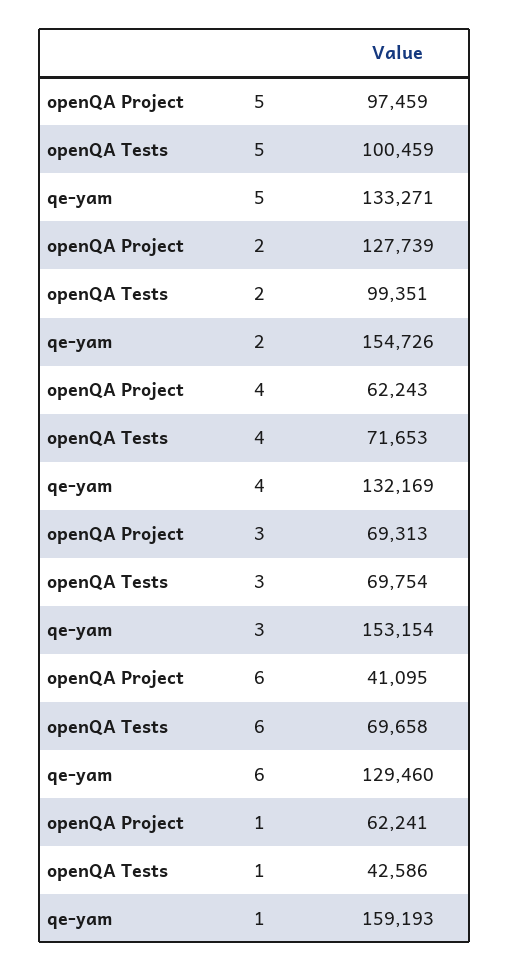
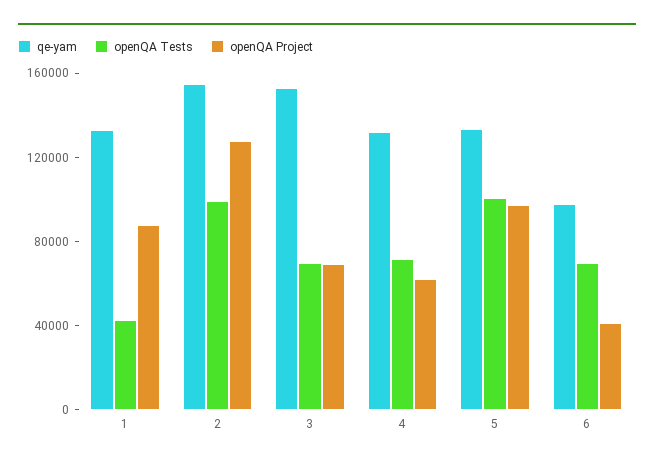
  {
    "openQA Project": {
      "5": 97459,
      "2": 127739,
      "4": 62243,
      "3": 69313,
      "6": 41095,
-     "1": 62241
+     "1": 90000
    },
    "openQA Tests": {
      "5": 100459,
      "2": 99351,
      "4": 71653,
      "3": 69754,
      "6": 69658,
      "1": 42586
    },
    "qe-yam": {
      "5": 133271,
      "2": 154726,
      "4": 132169,
      "3": 153154,
-     "6": 129460,
+     "6": 100000,
-     "1": 159193
+     "1": 130000
    }
  }

